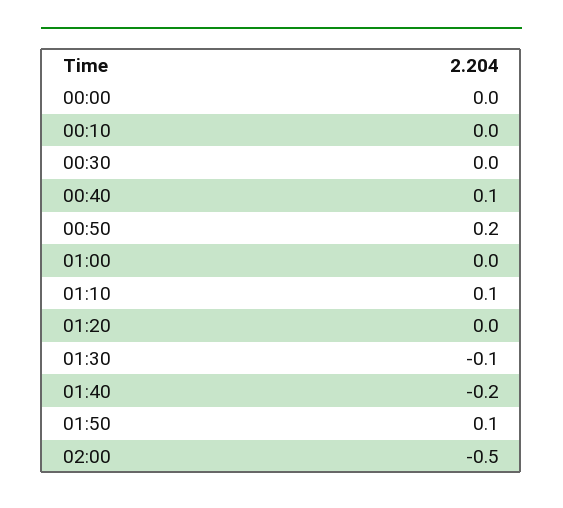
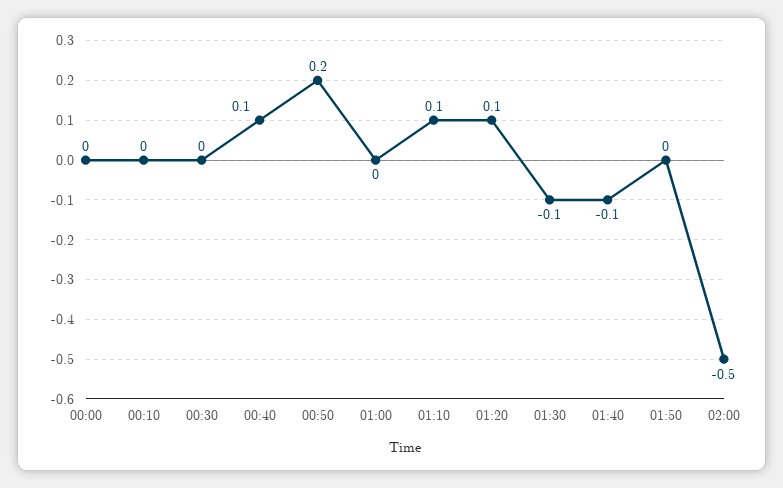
  {
    "00:00": 0,
    "00:10": 0,
    "00:30": 0,
    "00:40": 0.1,
    "00:50": 0.2,
    "01:00": 0,
    "01:10": 0.1,
-   "01:20": 0,
+   "01:20": 0.1,
    "01:30": -0.1,
-   "01:40": -0.2,
+   "01:40": -0.1,
-   "01:50": 0.1,
+   "01:50": 0,
    "02:00": -0.5
  }

